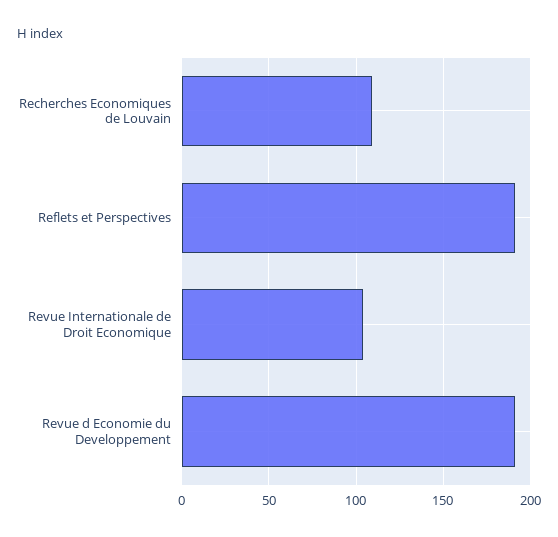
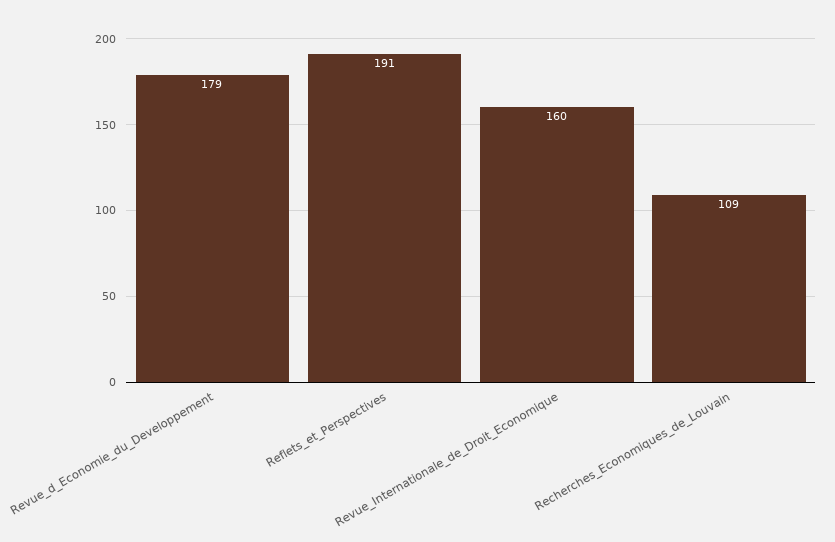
  {
    "Recherches Economiques de Louvain": 109,
    "Reflets et Perspectives": 191,
-   "Revue Internationale de Droit Economique": 105,
+   "Revue Internationale de Droit Economique": 160,
-   "Revue d Economie du Developpement": 190
+   "Revue d Economie du Developpement": 179
  }

